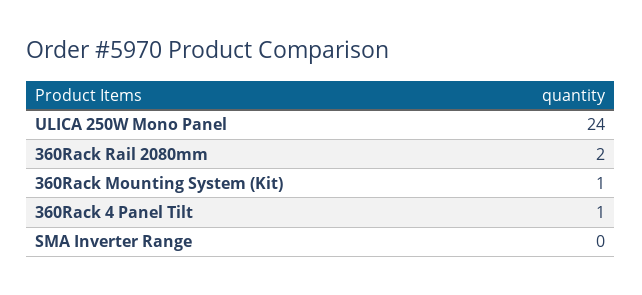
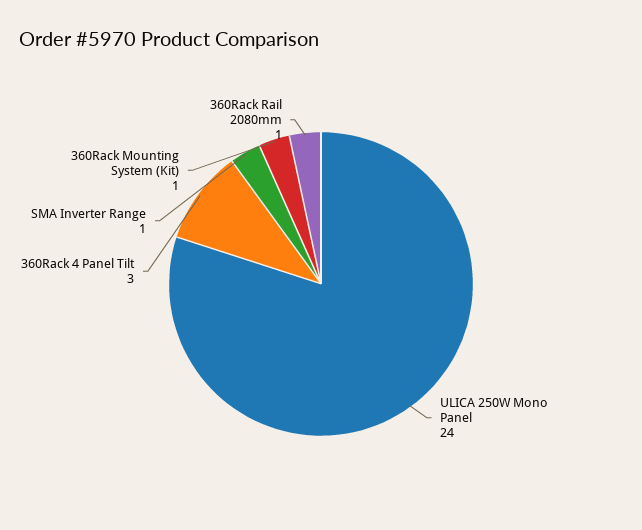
  {
    "ULICA 250W Mono Panel": 24,
-   "360Rack Rail 2080mm": 2,
+   "360Rack Rail 2080mm": 1,
    "360Rack Mounting System (Kit)": 1,
-   "360Rack 4 Panel Tilt": 1,
+   "360Rack 4 Panel Tilt": 3,
-   "SMA Inverter Range": 0
+   "SMA Inverter Range": 1
  }

